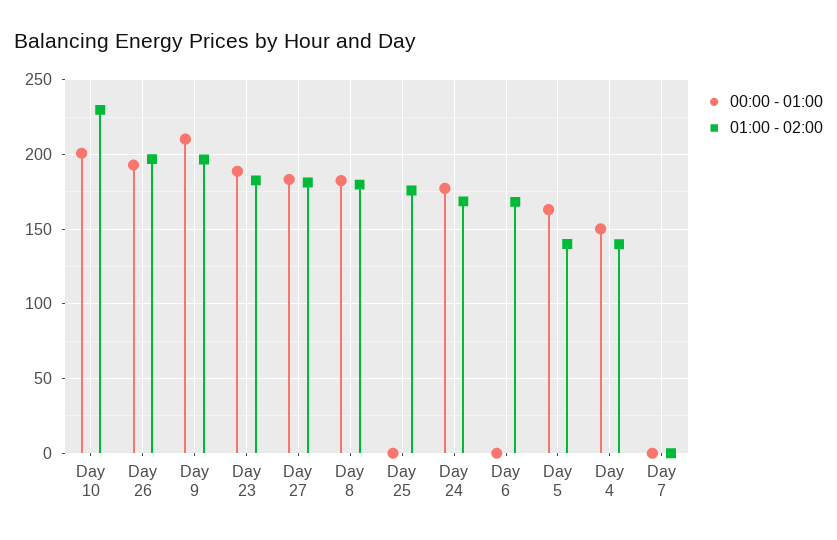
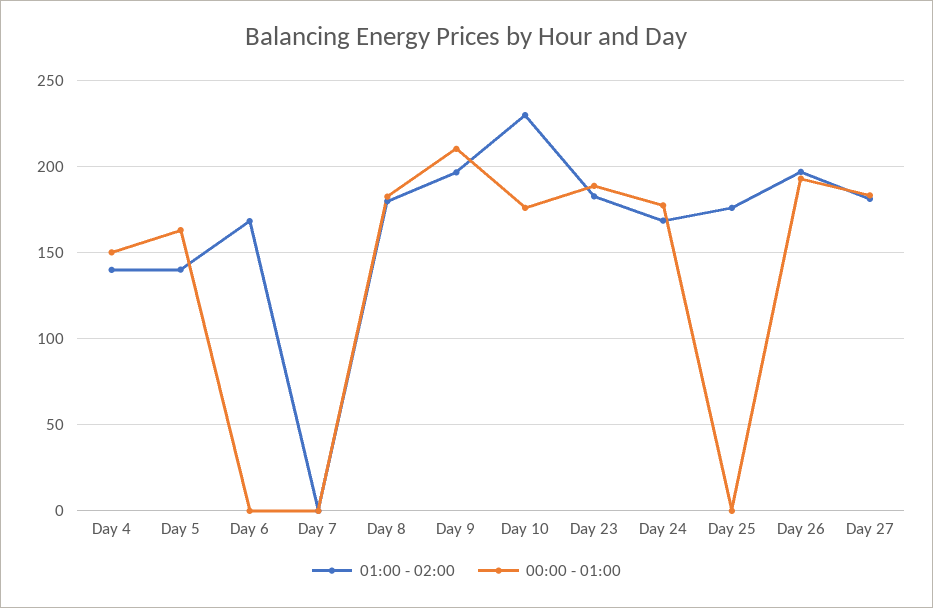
  {
    "00:00 - 01:00": {
-     "Day 10": 200,
+     "Day 10": 175,
      "Day 26": 195,
      "Day 9": 210,
      "Day 23": 190,
      "Day 27": 185,
      "Day 8": 185,
      "Day 25": 0,
      "Day 24": 175,
      "Day 6": 0,
      "Day 5": 165,
      "Day 4": 150,
      "Day 7": 0
    },
    "01:00 - 02:00": {
      "Day 10": 230,
      "Day 26": 195,
      "Day 9": 195,
      "Day 23": 185,
      "Day 27": 180,
      "Day 8": 180,
      "Day 25": 175,
      "Day 24": 170,
      "Day 6": 170,
      "Day 5": 140,
      "Day 4": 140,
      "Day 7": 0
    }
  }

